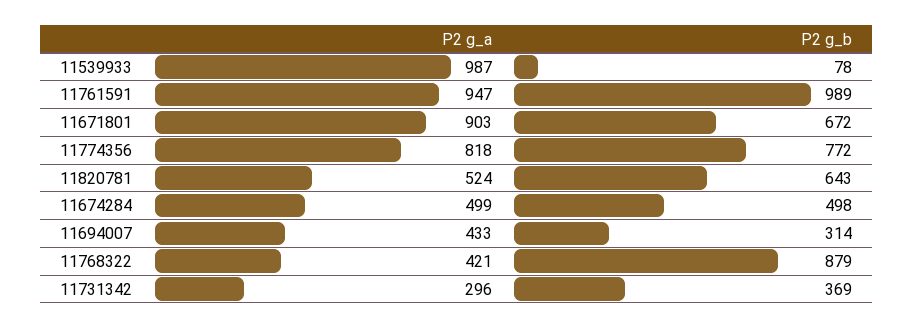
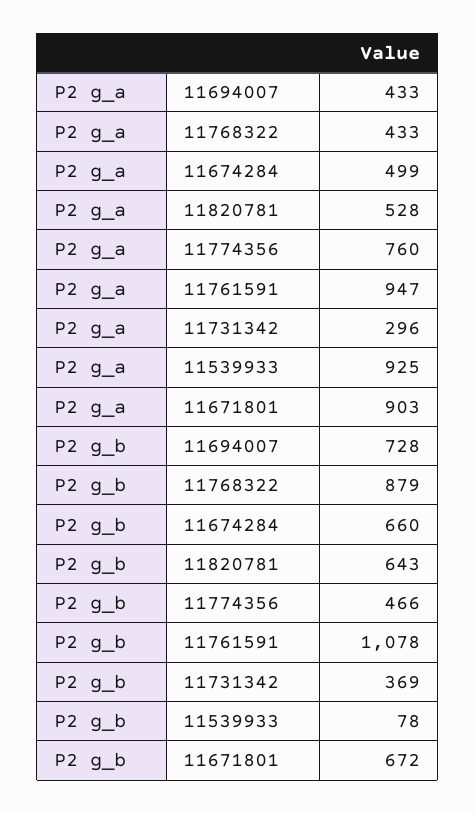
  {
    "P2 g_a": {
-     "11539933": 987,
+     "11539933": 925,
      "11761591": 947,
      "11671801": 903,
-     "11774356": 818,
+     "11774356": 760,
-     "11820781": 524,
+     "11820781": 528,
      "11674284": 499,
      "11694007": 433,
-     "11768322": 421,
+     "11768322": 433,
      "11731342": 296
    },
    "P2 g_b": {
      "11539933": 78,
-     "11761591": 989,
+     "11761591": 1078,
      "11671801": 672,
-     "11774356": 772,
+     "11774356": 466,
      "11820781": 643,
-     "11674284": 498,
+     "11674284": 660,
-     "11694007": 314,
+     "11694007": 728,
      "11768322": 879,
      "11731342": 369
    }
  }

